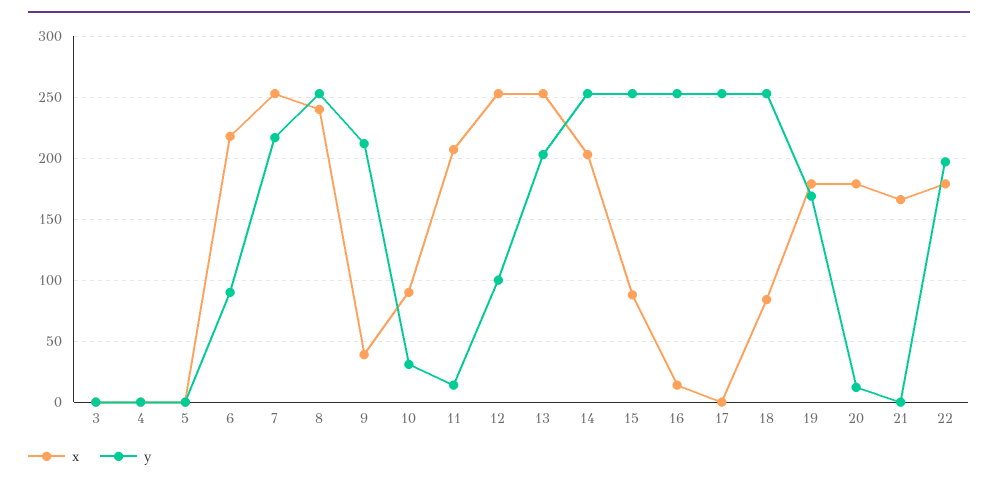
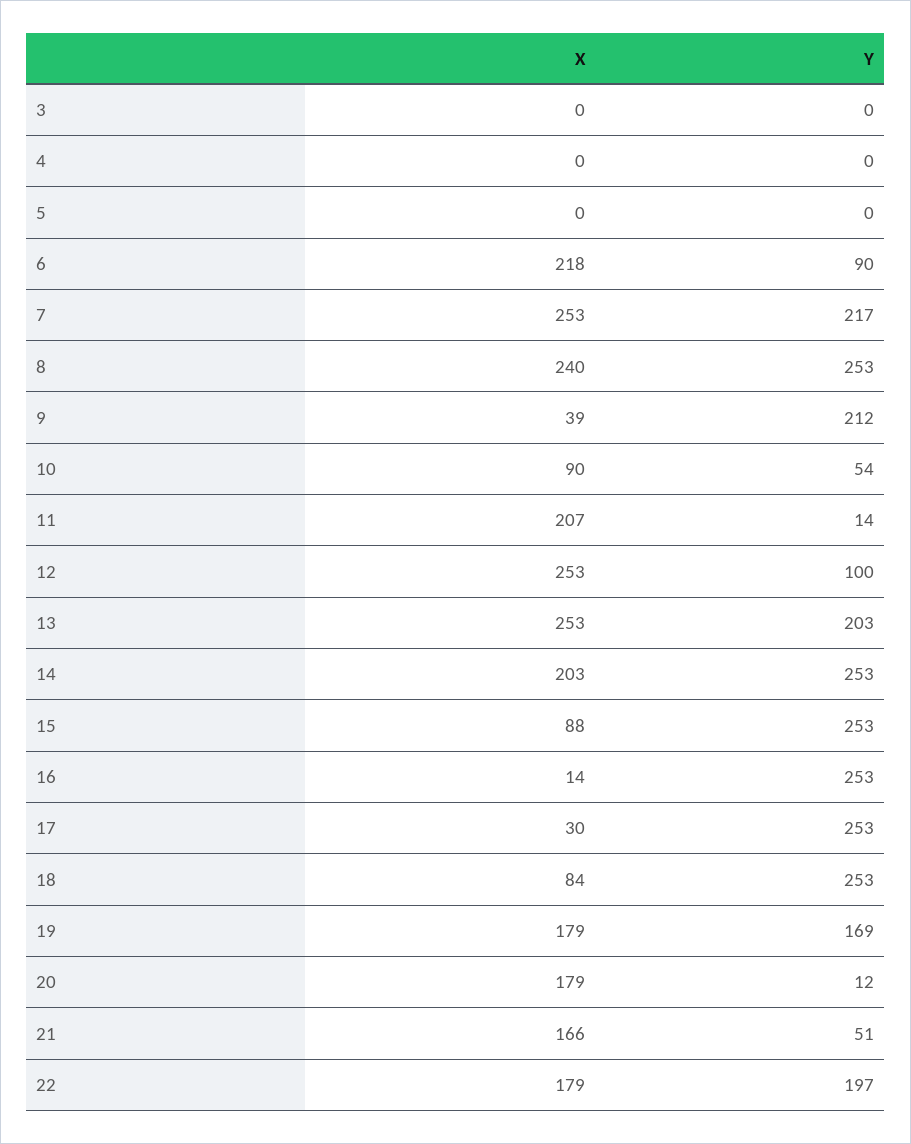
  {
    "x": {
      "3": 0,
      "4": 0,
      "5": 0,
      "6": 218,
      "7": 253,
      "8": 240,
      "9": 39,
      "10": 90,
      "11": 207,
      "12": 253,
      "13": 253,
      "14": 203,
      "15": 88,
      "16": 14,
-     "17": 0,
+     "17": 30,
      "18": 84,
      "19": 179,
      "20": 179,
      "21": 166,
      "22": 179
    },
    "y": {
      "3": 0,
      "4": 0,
      "5": 0,
      "6": 90,
      "7": 217,
      "8": 253,
      "9": 212,
-     "10": 30,
+     "10": 54,
      "11": 14,
      "12": 100,
      "13": 203,
      "14": 253,
      "15": 253,
      "16": 253,
      "17": 253,
      "18": 253,
      "19": 169,
      "20": 12,
-     "21": 0,
+     "21": 51,
      "22": 197
    }
  }

